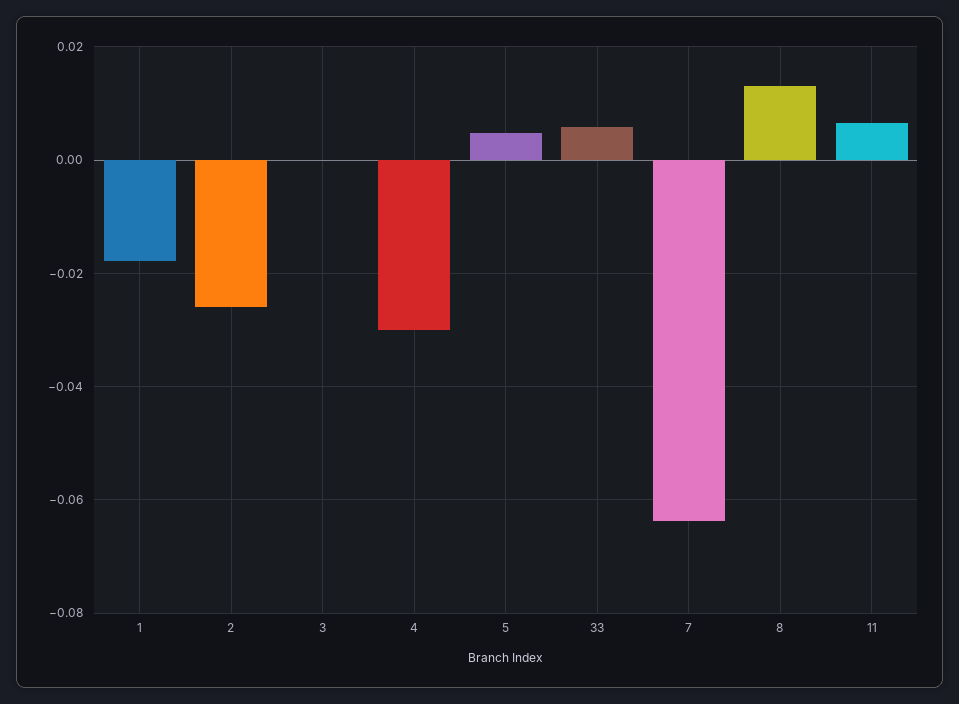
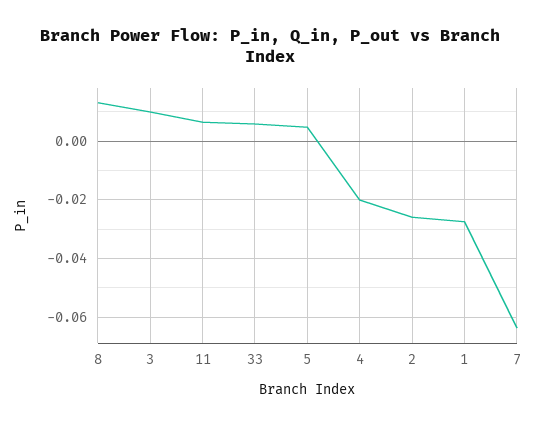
  {
-   "1": -0.018,
+   "1": -0.0275,
    "2": -0.026,
-   "3": 0,
+   "3": 0.01,
-   "4": -0.03,
+   "4": -0.02,
    "5": 0.004,
    "33": 0.006,
    "7": -0.064,
    "8": 0.014,
    "11": 0.006
  }

